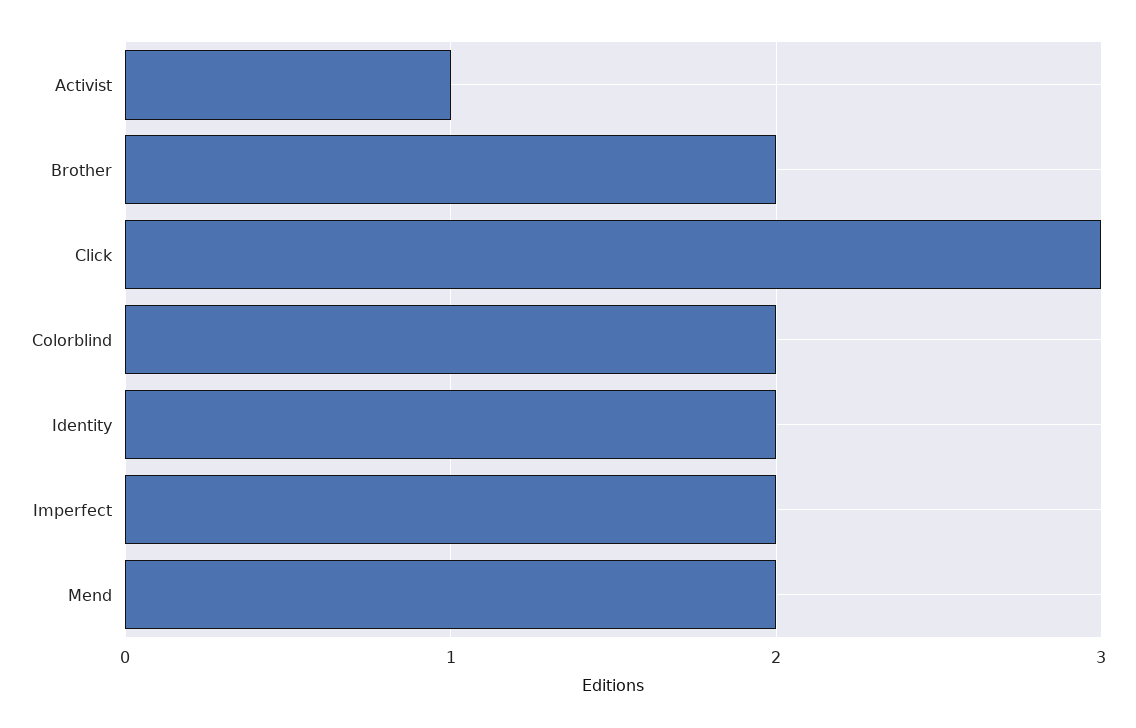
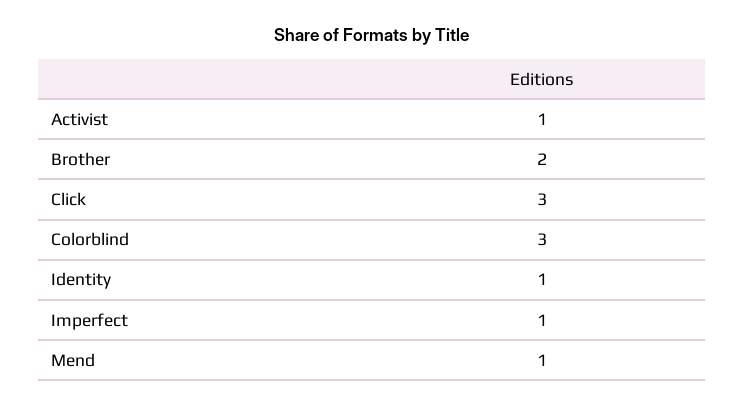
  {
    "Activist": 1,
    "Brother": 2,
    "Click": 3,
-   "Colorblind": 2,
+   "Colorblind": 3,
-   "Identity": 2,
+   "Identity": 1,
-   "Imperfect": 2,
+   "Imperfect": 1,
-   "Mend": 2
+   "Mend": 1
  }

